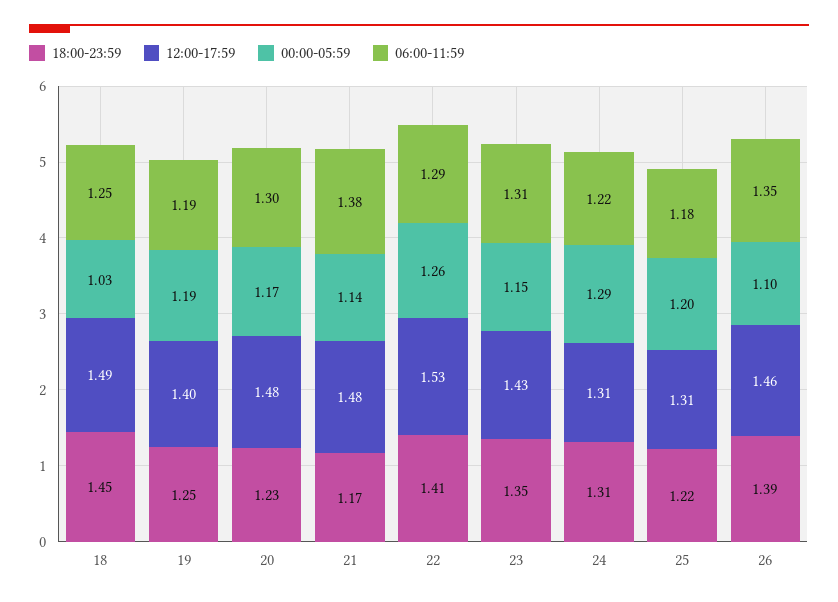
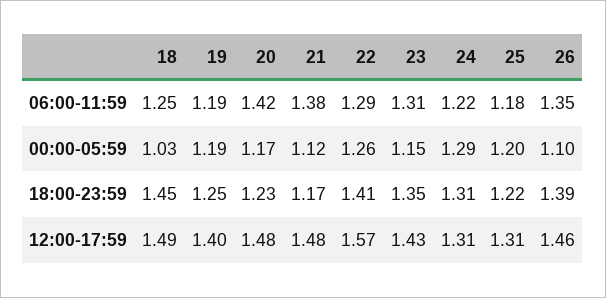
  {
    "18:00-23:59": {
      "18": 1.45,
      "19": 1.25,
      "20": 1.23,
      "21": 1.17,
      "22": 1.41,
      "23": 1.35,
      "24": 1.31,
      "25": 1.22,
      "26": 1.39
    },
    "12:00-17:59": {
      "18": 1.49,
      "19": 1.4,
      "20": 1.48,
      "21": 1.48,
-     "22": 1.53,
+     "22": 1.57,
      "23": 1.43,
      "24": 1.31,
      "25": 1.31,
      "26": 1.46
    },
    "00:00-05:59": {
      "18": 1.03,
      "19": 1.19,
      "20": 1.17,
-     "21": 1.14,
+     "21": 1.12,
      "22": 1.26,
      "23": 1.15,
      "24": 1.29,
      "25": 1.2,
      "26": 1.1
    },
    "06:00-11:59": {
      "18": 1.25,
      "19": 1.19,
-     "20": 1.3,
+     "20": 1.42,
      "21": 1.38,
      "22": 1.29,
      "23": 1.31,
      "24": 1.22,
      "25": 1.18,
      "26": 1.35
    }
  }

